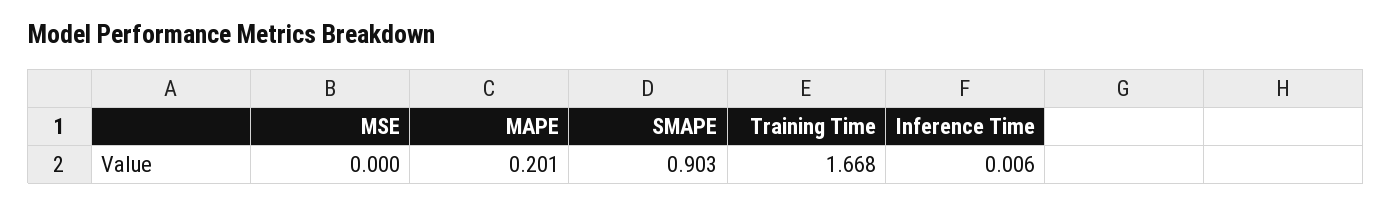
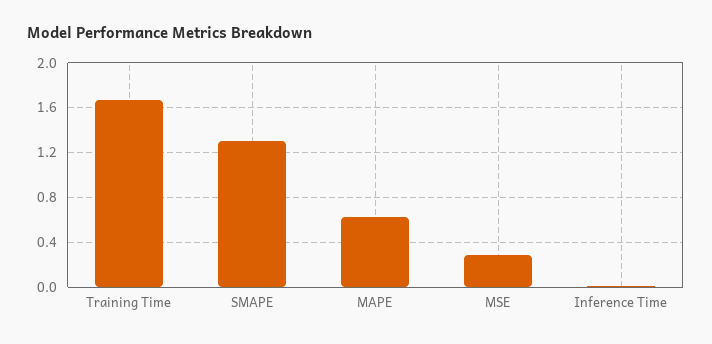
  {
-   "MSE": 0,
+   "MSE": 0.3,
-   "MAPE": 0.201,
+   "MAPE": 0.6,
-   "SMAPE": 0.903,
+   "SMAPE": 1.3,
    "Training Time": 1.668,
    "Inference Time": 0.006
  }

